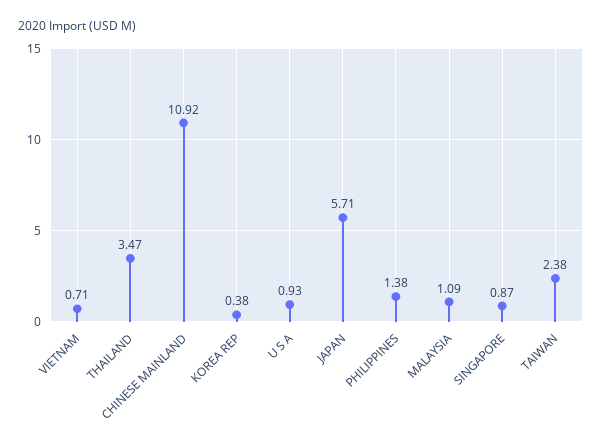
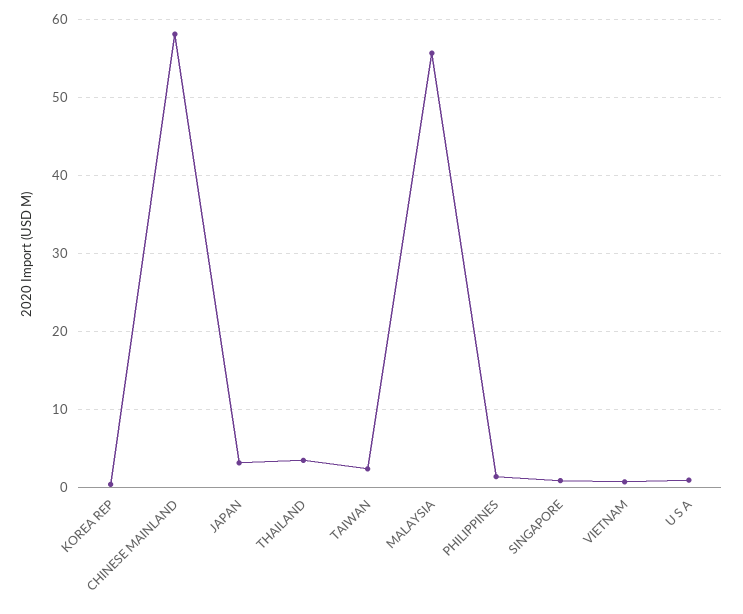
  {
    "VIETNAM": 0.71,
    "THAILAND": 3.47,
-   "CHINESE MAINLAND": 10.92,
+   "CHINESE MAINLAND": 58,
    "KOREA REP": 0.38,
    "U S A": 0.93,
-   "JAPAN": 5.71,
+   "JAPAN": 3,
    "PHILIPPINES": 1.38,
-   "MALAYSIA": 1.09,
+   "MALAYSIA": 56,
    "SINGAPORE": 0.87,
    "TAIWAN": 2.38
  }

